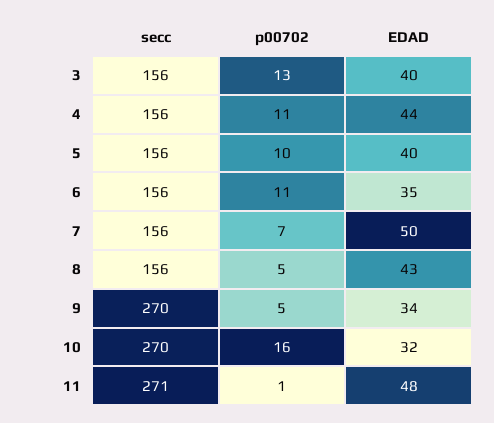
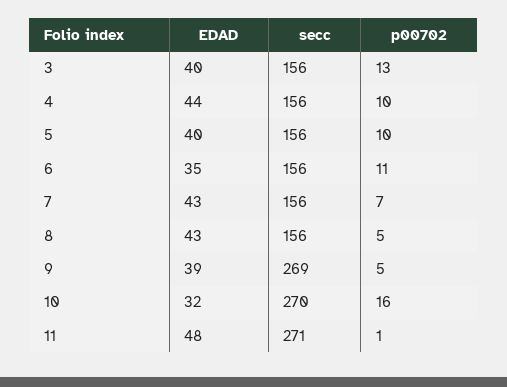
  {
    "secc": {
      "3": 156,
      "4": 156,
      "5": 156,
      "6": 156,
      "7": 156,
      "8": 156,
-     "9": 270,
+     "9": 269,
      "10": 270,
      "11": 271
    },
    "p00702": {
      "3": 13,
-     "4": 11,
+     "4": 10,
      "5": 10,
      "6": 11,
      "7": 7,
      "8": 5,
      "9": 5,
      "10": 16,
      "11": 1
    },
    "EDAD": {
      "3": 40,
      "4": 44,
      "5": 40,
      "6": 35,
-     "7": 50,
+     "7": 43,
      "8": 43,
-     "9": 34,
+     "9": 39,
      "10": 32,
      "11": 48
    }
  }

